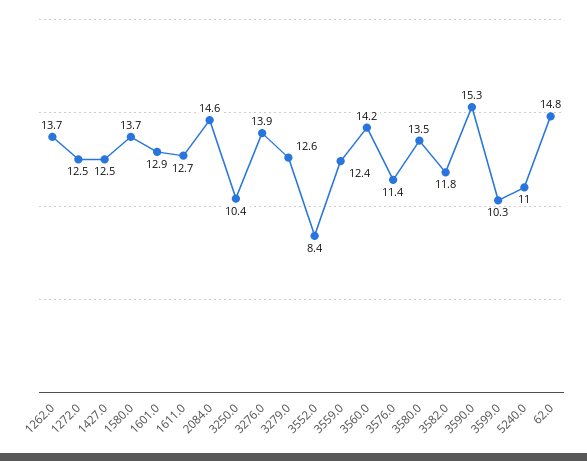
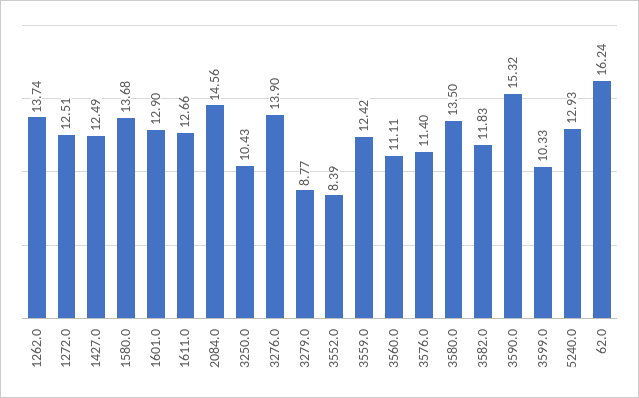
  {
    "1262.0": 13.74,
    "1272.0": 12.51,
    "1427.0": 12.49,
    "1580.0": 13.68,
    "1601.0": 12.9,
    "1611.0": 12.66,
    "2084.0": 14.56,
    "3250.0": 10.43,
    "3276.0": 13.9,
-   "3279.0": 12.6,
+   "3279.0": 8.77,
    "3552.0": 8.39,
    "3559.0": 12.42,
-   "3560.0": 14.2,
+   "3560.0": 11.11,
    "3576.0": 11.4,
    "3580.0": 13.5,
    "3582.0": 11.83,
    "3590.0": 15.32,
    "3599.0": 10.33,
-   "5240.0": 11,
+   "5240.0": 12.93,
-   "62.0": 14.8
+   "62.0": 16.24
  }

